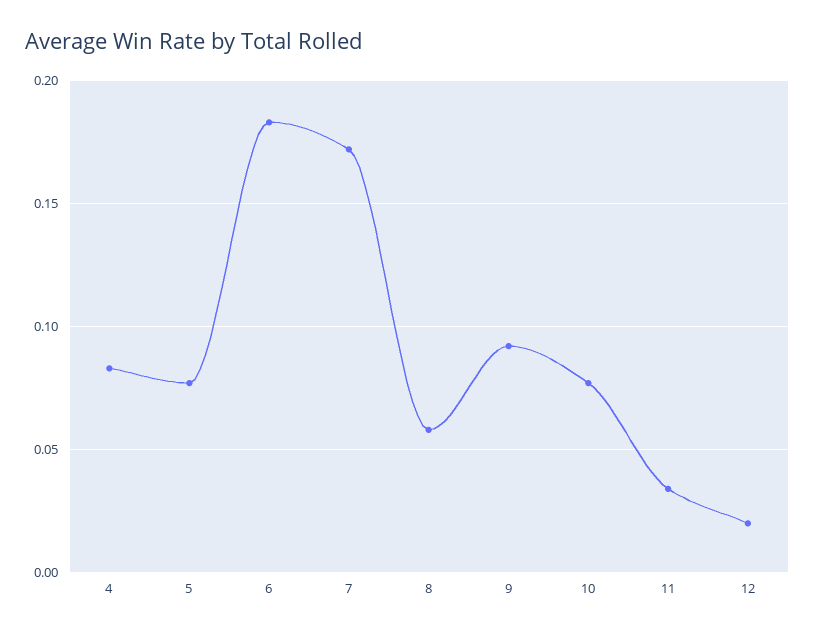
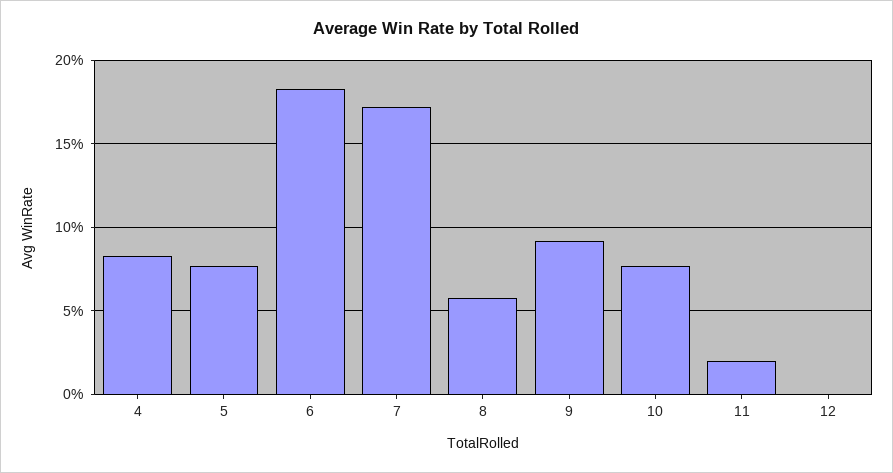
  {
    "4": 0.085,
    "5": 0.075,
    "6": 0.185,
    "7": 0.17,
    "8": 0.06,
    "9": 0.09,
    "10": 0.075,
-   "11": 0.035,
+   "11": 0.02,
-   "12": 0.02
+   "12": 0
  }

